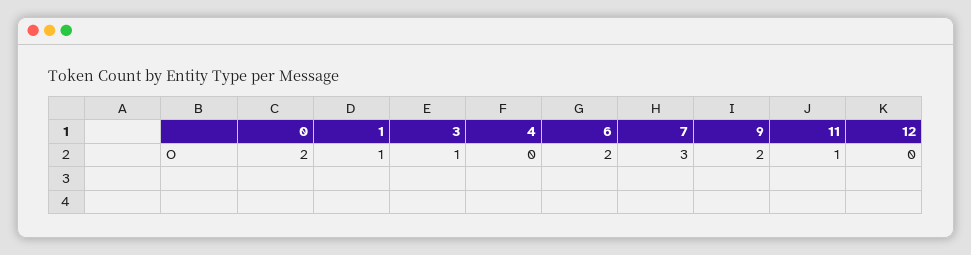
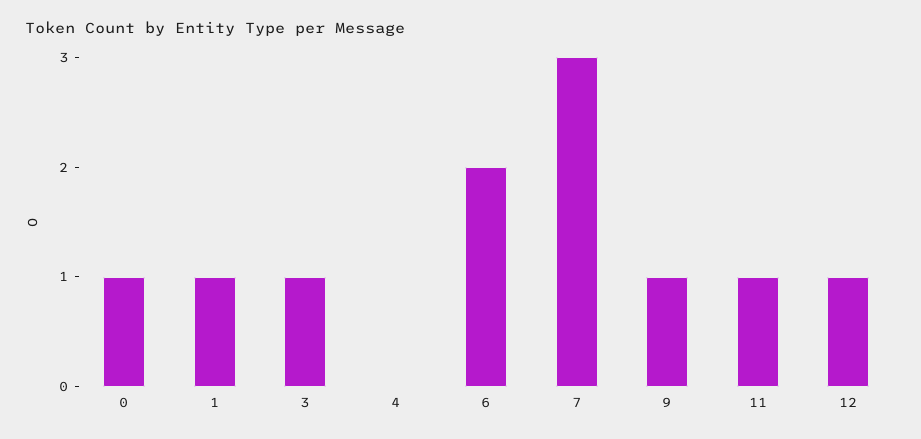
  {
-   "0": 2,
+   "0": 1,
    "1": 1,
    "3": 1,
    "4": 0,
    "6": 2,
    "7": 3,
-   "9": 2,
+   "9": 1,
    "11": 1,
-   "12": 0
+   "12": 1
  }

